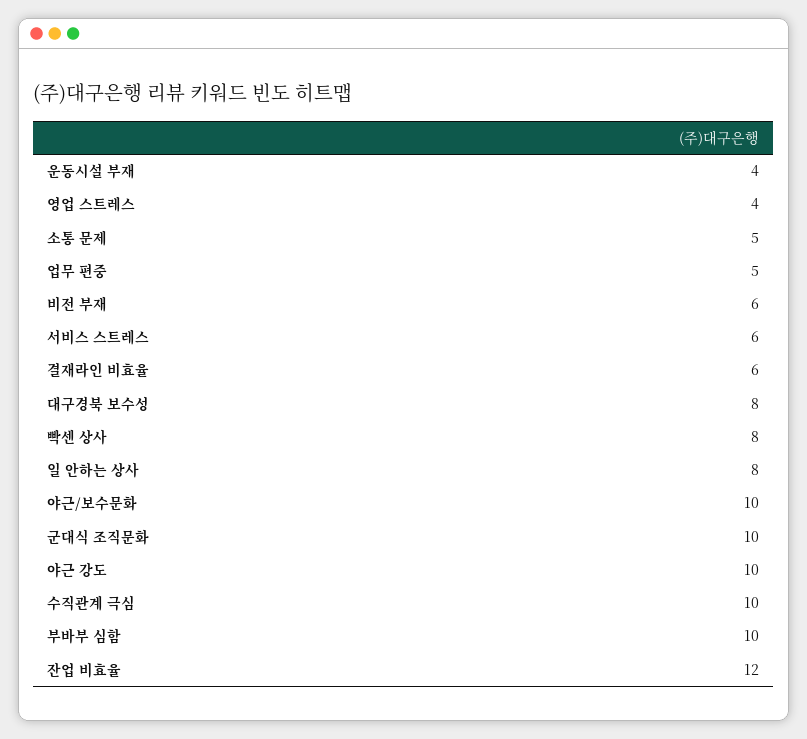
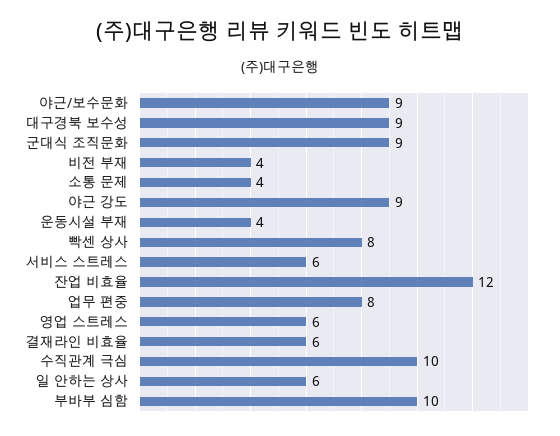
  {
    "운동시설 부재": 4,
-   "영업 스트레스": 4,
+   "영업 스트레스": 6,
-   "소통 문제": 5,
+   "소통 문제": 4,
-   "업무 편중": 5,
+   "업무 편중": 8,
-   "비전 부재": 6,
+   "비전 부재": 4,
    "서비스 스트레스": 6,
    "결재라인 비효율": 6,
-   "대구경북 보수성": 8,
+   "대구경북 보수성": 9,
    "빡센 상사": 8,
-   "일 안하는 상사": 8,
+   "일 안하는 상사": 6,
-   "야근/보수문화": 10,
+   "야근/보수문화": 9,
-   "군대식 조직문화": 10,
+   "군대식 조직문화": 9,
-   "야근 강도": 10,
+   "야근 강도": 9,
    "수직관계 극심": 10,
    "부바부 심함": 10,
    "잔업 비효율": 12
  }

